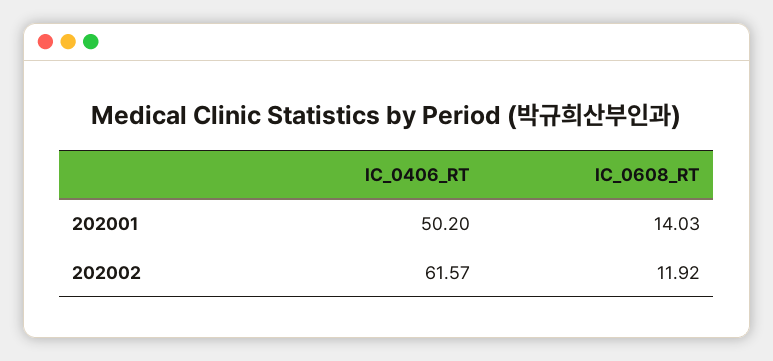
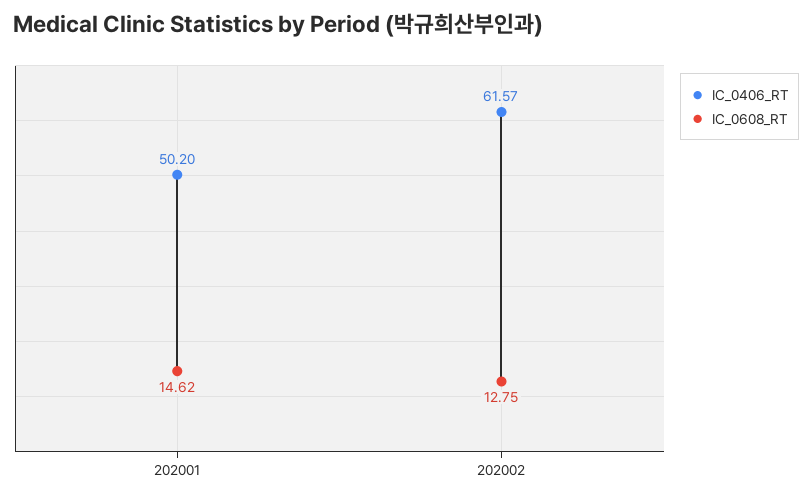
  {
    "IC_0406_RT": {
      "202001": 50.2,
      "202002": 61.57
    },
    "IC_0608_RT": {
-     "202001": 14.03,
+     "202001": 14.62,
-     "202002": 11.92
+     "202002": 12.75
    }
  }

